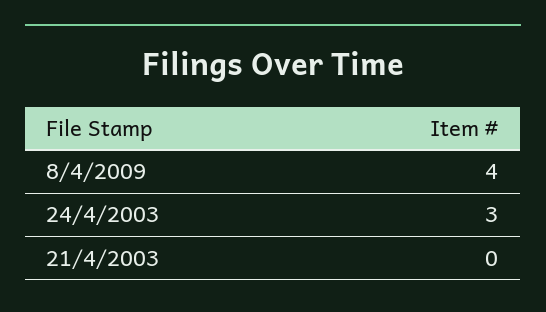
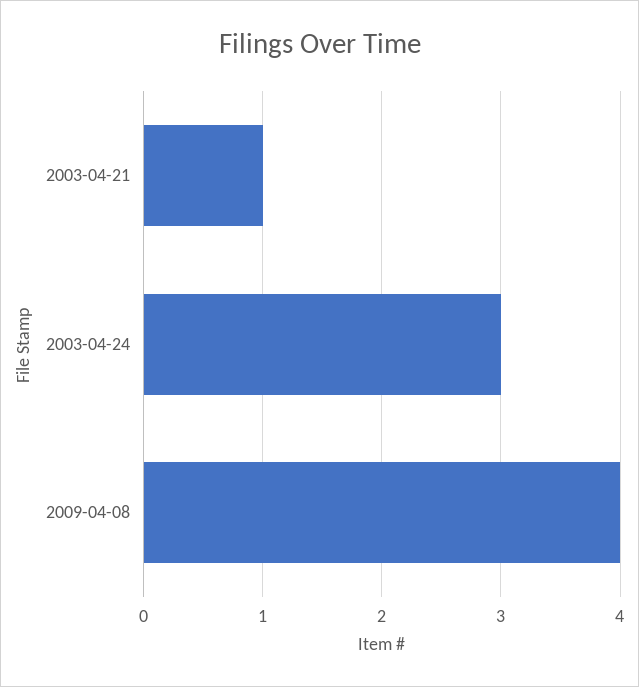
  {
    "8/4/2009": 4,
    "24/4/2003": 3,
-   "21/4/2003": 0
+   "21/4/2003": 1
  }

